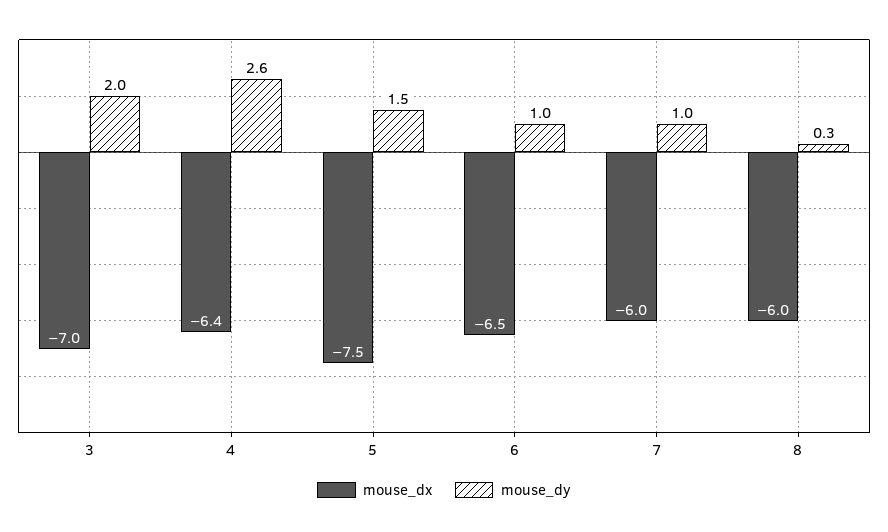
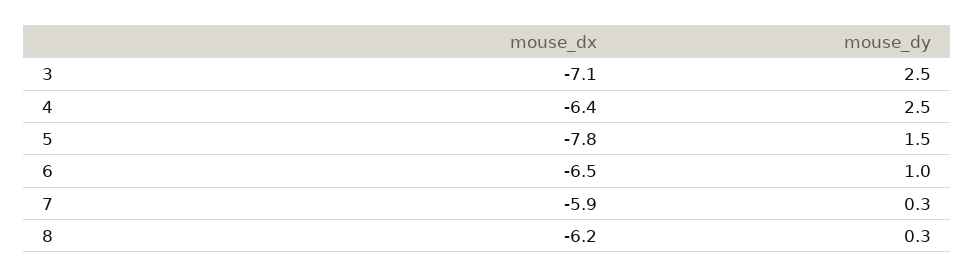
  {
    "mouse_dx": {
-     "3": -7,
+     "3": -7.1,
      "4": -6.4,
-     "5": -7.5,
+     "5": -7.8,
      "6": -6.5,
-     "7": -6,
+     "7": -5.9,
-     "8": -6
+     "8": -6.2
    },
    "mouse_dy": {
-     "3": 2,
+     "3": 2.5,
-     "4": 2.6,
+     "4": 2.5,
      "5": 1.5,
      "6": 1,
-     "7": 1,
+     "7": 0.3,
      "8": 0.3
    }
  }

